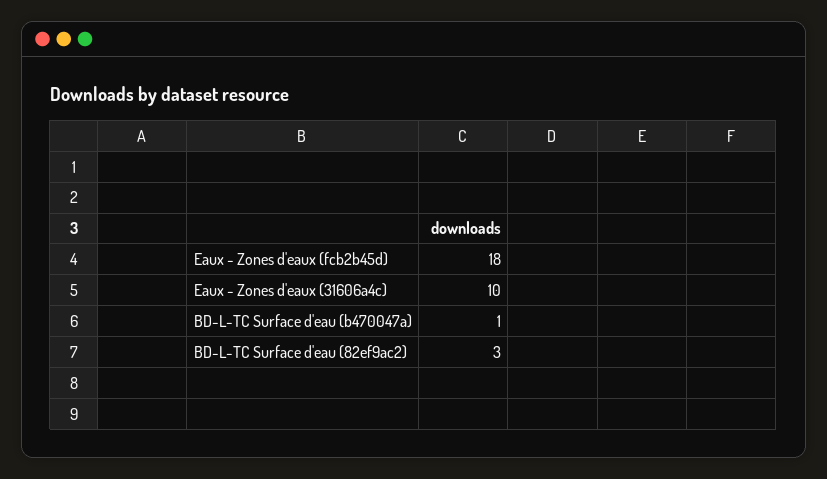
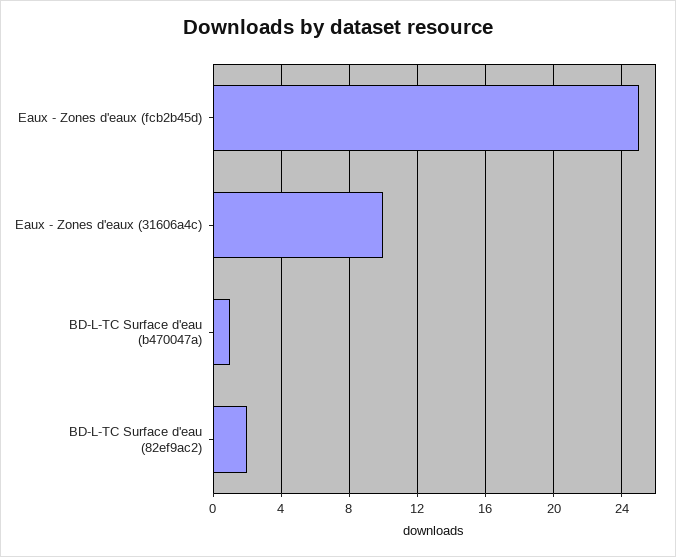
  {
-   "Eaux - Zones d'eaux (fcb2b45d)": 18,
+   "Eaux - Zones d'eaux (fcb2b45d)": 25,
    "Eaux - Zones d'eaux (31606a4c)": 10,
    "BD-L-TC Surface d'eau (b470047a)": 1,
-   "BD-L-TC Surface d'eau (82ef9ac2)": 3
+   "BD-L-TC Surface d'eau (82ef9ac2)": 2
  }

